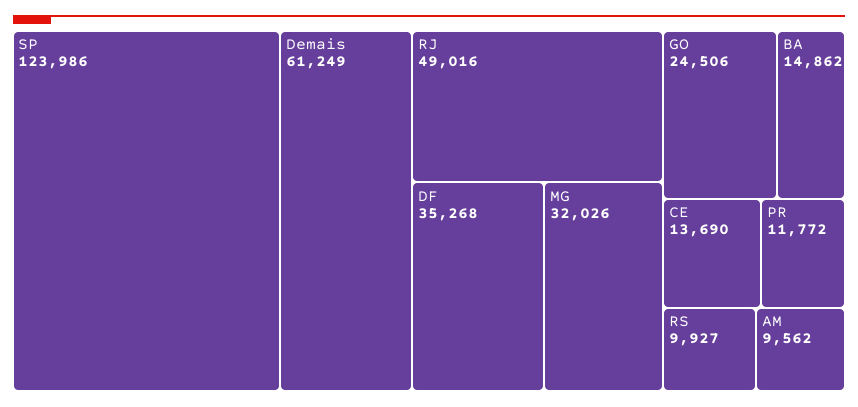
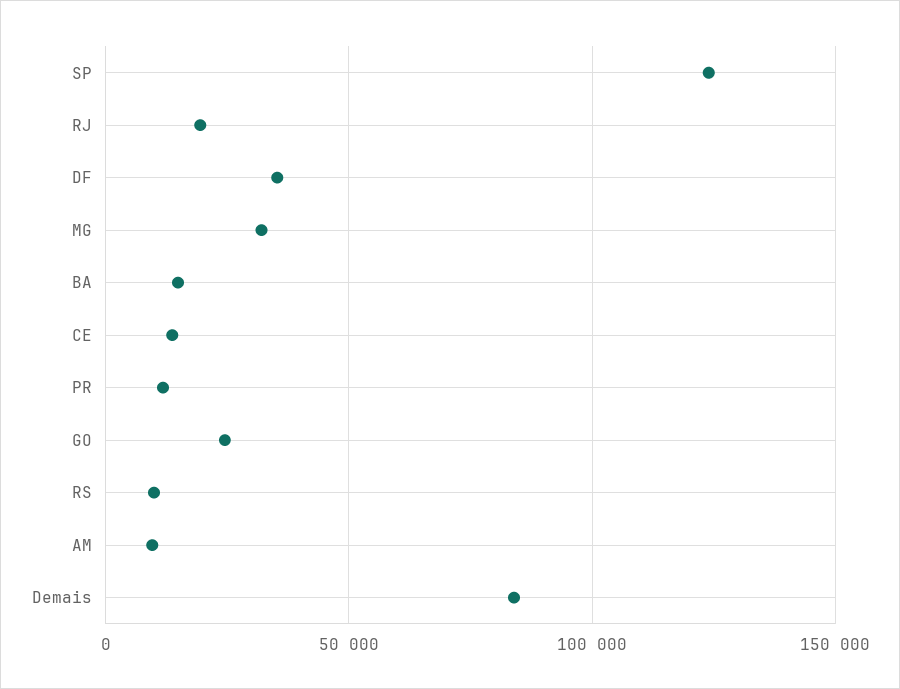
  {
    "SP": 123986,
-   "Demais": 61249,
+   "Demais": 85000,
-   "RJ": 49016,
+   "RJ": 20000,
    "DF": 35268,
    "MG": 32026,
    "GO": 24506,
    "BA": 14862,
    "CE": 13690,
    "PR": 11772,
    "RS": 9927,
    "AM": 9562
  }

